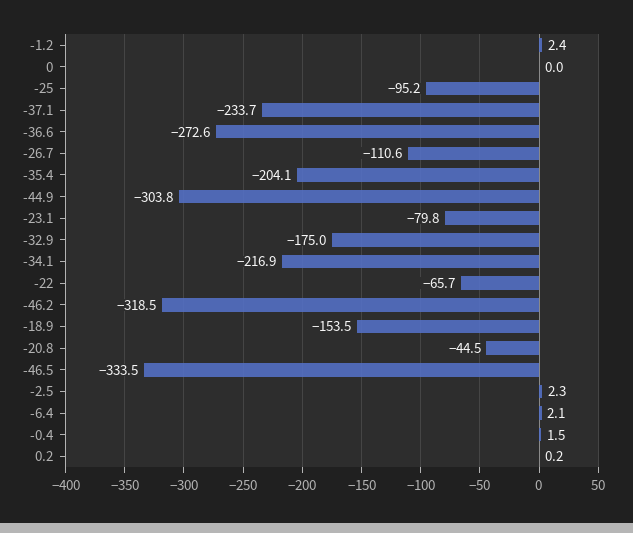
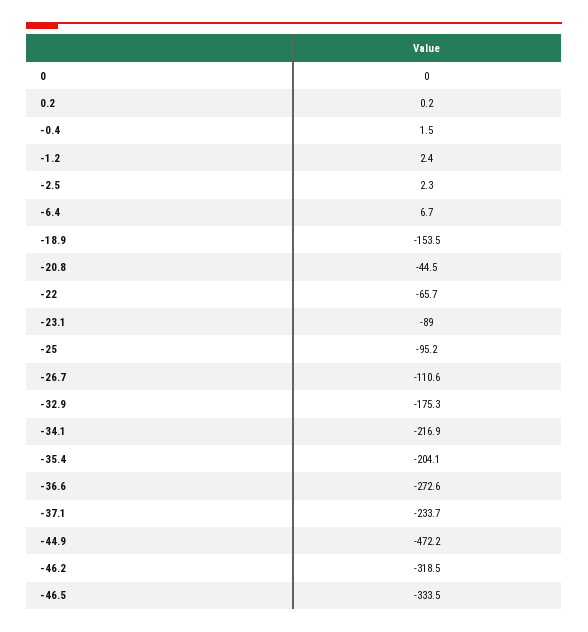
  {
    "-1.2": 2.4,
    "0": 0,
    "-25": -95.2,
    "-37.1": -233.7,
    "-36.6": -272.6,
    "-26.7": -110.6,
    "-35.4": -204.1,
-   "-44.9": -303.8,
+   "-44.9": -472.2,
-   "-23.1": -79.8,
+   "-23.1": -89,
-   "-32.9": -175,
+   "-32.9": -175.3,
    "-34.1": -216.9,
    "-22": -65.7,
    "-46.2": -318.5,
    "-18.9": -153.5,
    "-20.8": -44.5,
    "-46.5": -333.5,
    "-2.5": 2.3,
-   "-6.4": 2.1,
+   "-6.4": 6.7,
    "-0.4": 1.5,
    "0.2": 0.2
  }

